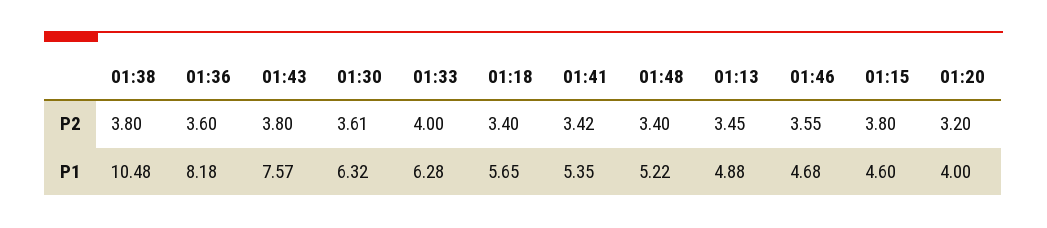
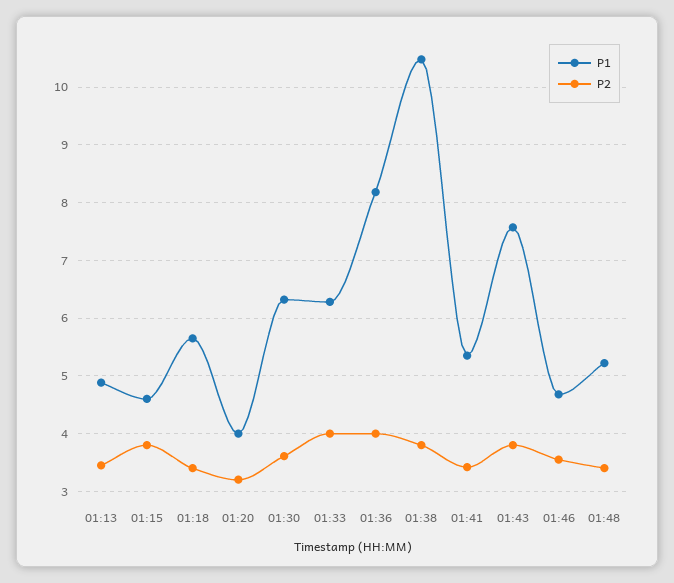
  {
    "P2": {
      "01:38": 3.8,
-     "01:36": 3.6,
+     "01:36": 4,
      "01:43": 3.8,
      "01:30": 3.61,
      "01:33": 4,
      "01:18": 3.4,
      "01:41": 3.42,
      "01:48": 3.4,
      "01:13": 3.45,
      "01:46": 3.55,
      "01:15": 3.8,
      "01:20": 3.2
    },
    "P1": {
      "01:38": 10.48,
      "01:36": 8.18,
      "01:43": 7.57,
      "01:30": 6.32,
      "01:33": 6.28,
      "01:18": 5.65,
      "01:41": 5.35,
      "01:48": 5.22,
      "01:13": 4.88,
      "01:46": 4.68,
      "01:15": 4.6,
      "01:20": 4
    }
  }

